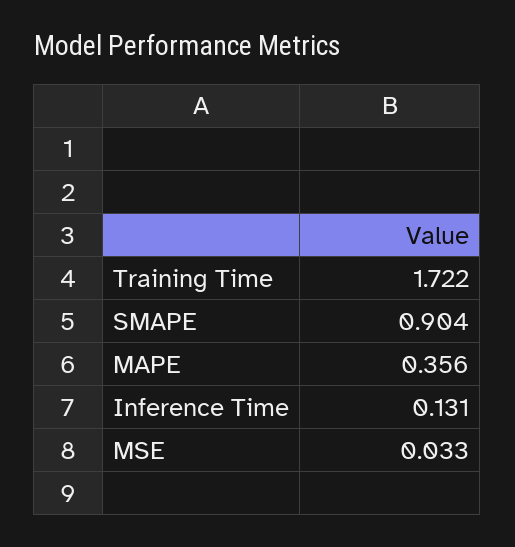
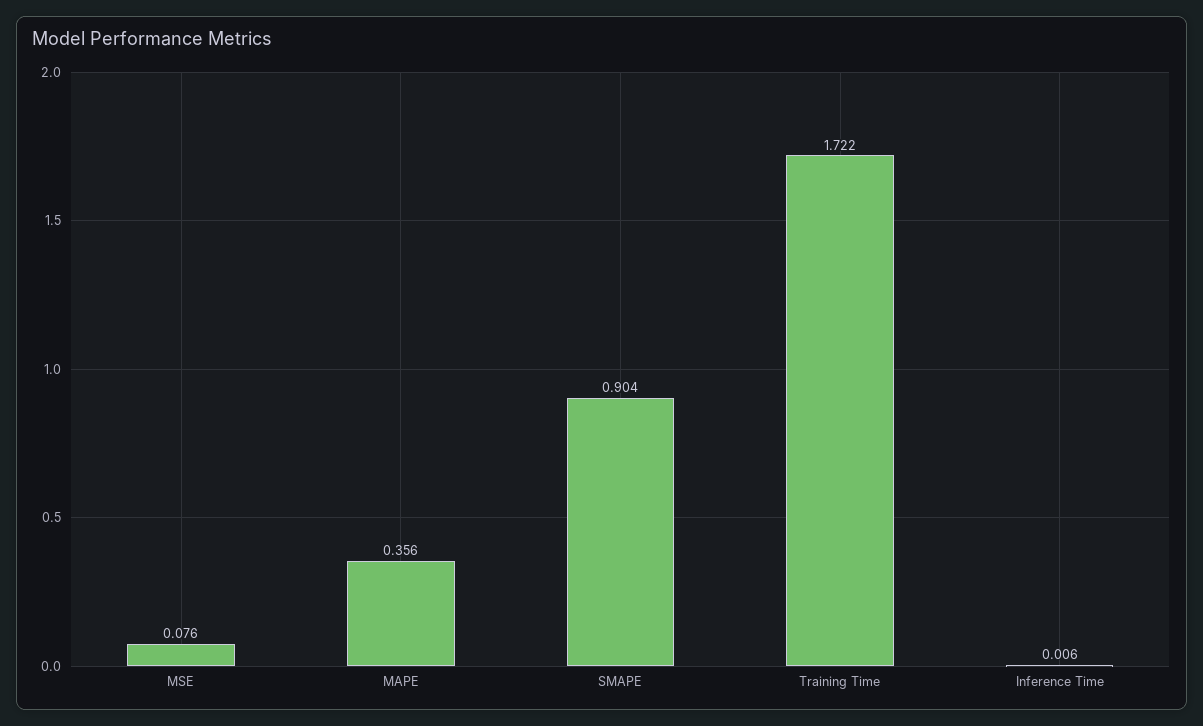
  {
    "Training Time": 1.722,
    "SMAPE": 0.904,
    "MAPE": 0.356,
-   "Inference Time": 0.131,
+   "Inference Time": 0.006,
-   "MSE": 0.033
+   "MSE": 0.076
  }

